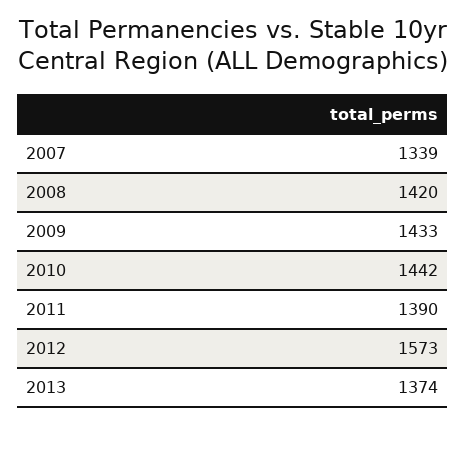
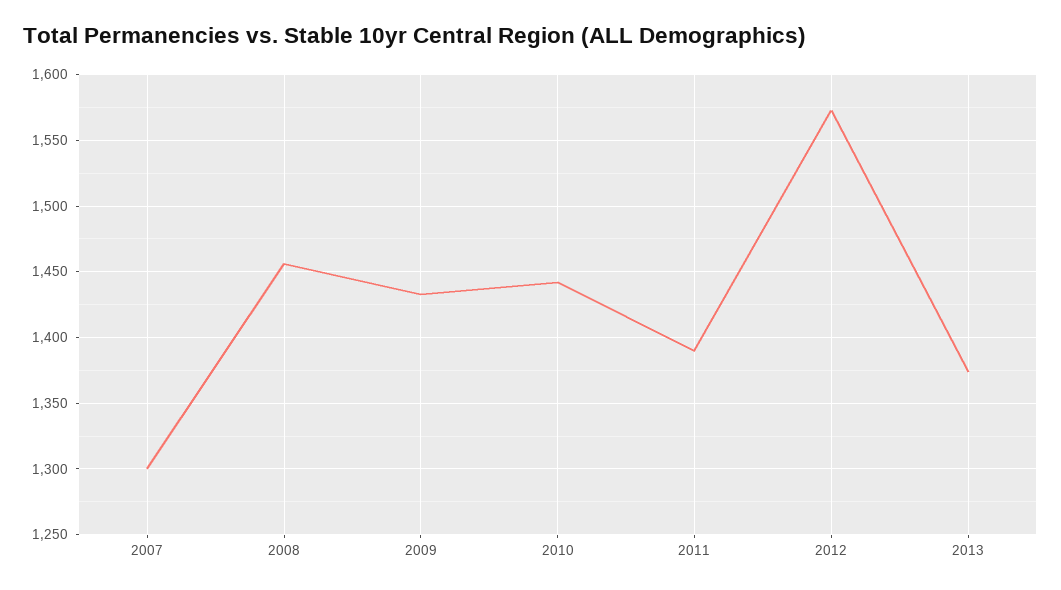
  {
-   "2007": 1339,
+   "2007": 1300,
-   "2008": 1420,
+   "2008": 1455,
    "2009": 1433,
    "2010": 1442,
    "2011": 1390,
    "2012": 1573,
    "2013": 1374
  }

